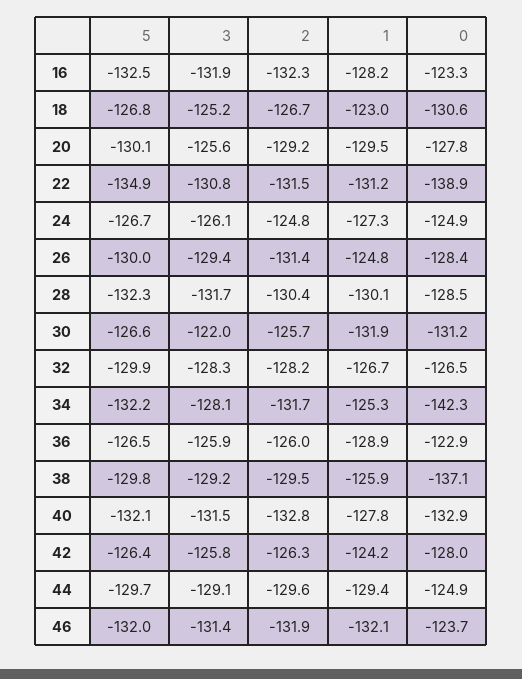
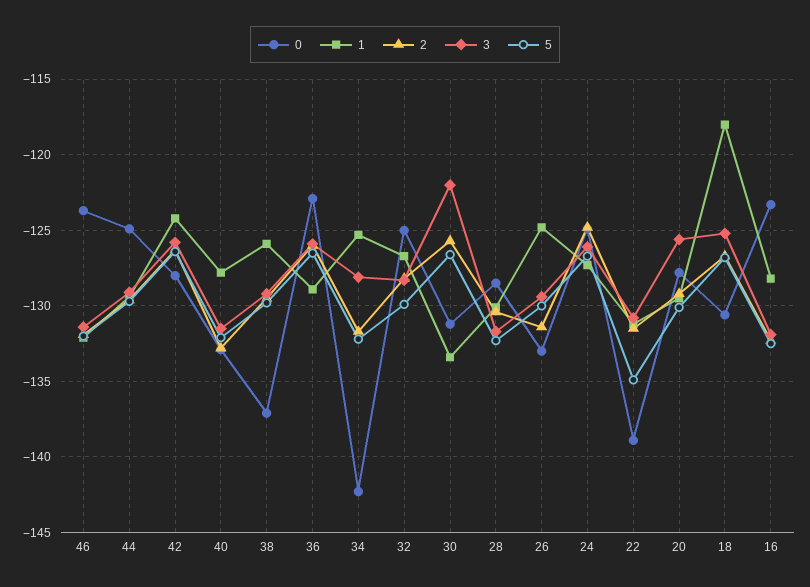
  {
    "5": {
      "16": -132.5,
      "18": -126.8,
      "20": -130.1,
      "22": -134.9,
      "24": -126.7,
      "26": -130,
      "28": -132.3,
      "30": -126.6,
      "32": -129.9,
      "34": -132.2,
      "36": -126.5,
      "38": -129.8,
      "40": -132.1,
      "42": -126.4,
      "44": -129.7,
      "46": -132
    },
    "3": {
      "16": -131.9,
      "18": -125.2,
      "20": -125.6,
      "22": -130.8,
      "24": -126.1,
      "26": -129.4,
      "28": -131.7,
      "30": -122,
      "32": -128.3,
      "34": -128.1,
      "36": -125.9,
      "38": -129.2,
      "40": -131.5,
      "42": -125.8,
      "44": -129.1,
      "46": -131.4
    },
    "2": {
      "16": -132.3,
      "18": -126.7,
      "20": -129.2,
      "22": -131.5,
      "24": -124.8,
      "26": -131.4,
      "28": -130.4,
      "30": -125.7,
      "32": -128.2,
      "34": -131.7,
      "36": -126,
      "38": -129.5,
      "40": -132.8,
      "42": -126.3,
      "44": -129.6,
      "46": -131.9
    },
    "1": {
      "16": -128.2,
-     "18": -123,
+     "18": -118,
      "20": -129.5,
      "22": -131.2,
      "24": -127.3,
      "26": -124.8,
      "28": -130.1,
-     "30": -131.9,
+     "30": -133.5,
      "32": -126.7,
      "34": -125.3,
      "36": -128.9,
      "38": -125.9,
      "40": -127.8,
      "42": -124.2,
      "44": -129.4,
      "46": -132.1
    },
    "0": {
      "16": -123.3,
      "18": -130.6,
      "20": -127.8,
      "22": -138.9,
      "24": -124.9,
-     "26": -128.4,
+     "26": -133,
      "28": -128.5,
      "30": -131.2,
-     "32": -126.5,
+     "32": -125,
      "34": -142.3,
      "36": -122.9,
      "38": -137.1,
      "40": -132.9,
      "42": -128,
      "44": -124.9,
      "46": -123.7
    }
  }

